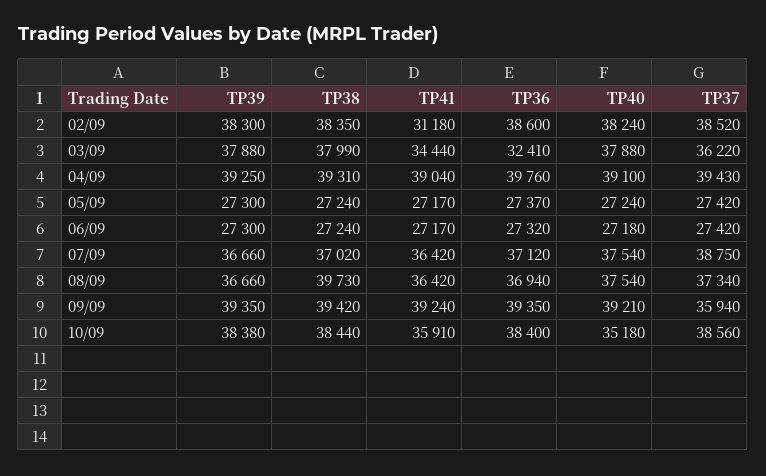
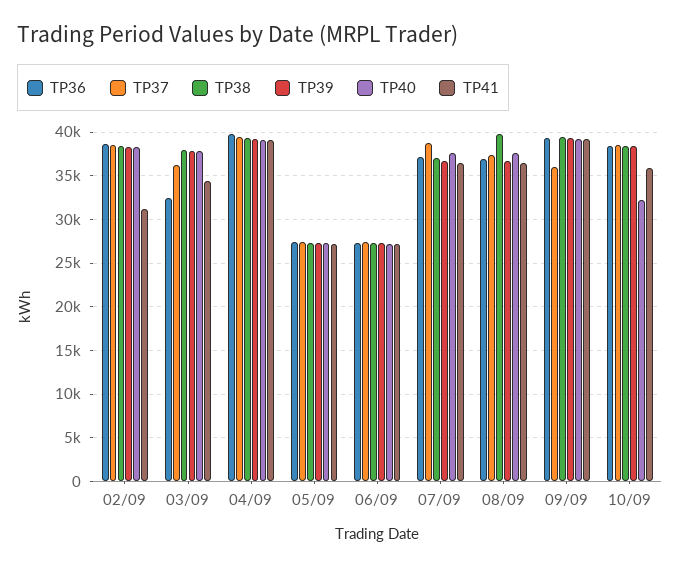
  {
    "TP39": {
      "02/09": 38300,
      "03/09": 37880,
      "04/09": 39250,
      "05/09": 27300,
      "06/09": 27300,
      "07/09": 36660,
      "08/09": 36660,
      "09/09": 39350,
      "10/09": 38380
    },
    "TP38": {
      "02/09": 38350,
      "03/09": 37990,
      "04/09": 39310,
      "05/09": 27240,
      "06/09": 27240,
      "07/09": 37020,
      "08/09": 39730,
      "09/09": 39420,
      "10/09": 38440
    },
    "TP41": {
      "02/09": 31180,
      "03/09": 34440,
      "04/09": 39040,
      "05/09": 27170,
      "06/09": 27170,
      "07/09": 36420,
      "08/09": 36420,
      "09/09": 39240,
      "10/09": 35910
    },
    "TP36": {
      "02/09": 38600,
      "03/09": 32410,
      "04/09": 39760,
      "05/09": 27370,
      "06/09": 27320,
      "07/09": 37120,
      "08/09": 36940,
      "09/09": 39350,
      "10/09": 38400
    },
    "TP40": {
      "02/09": 38240,
      "03/09": 37880,
      "04/09": 39100,
      "05/09": 27240,
      "06/09": 27180,
      "07/09": 37540,
      "08/09": 37540,
      "09/09": 39210,
-     "10/09": 35180
+     "10/09": 32000
    },
    "TP37": {
      "02/09": 38520,
      "03/09": 36220,
      "04/09": 39430,
      "05/09": 27420,
      "06/09": 27420,
      "07/09": 38750,
      "08/09": 37340,
      "09/09": 35940,
      "10/09": 38560
    }
  }

